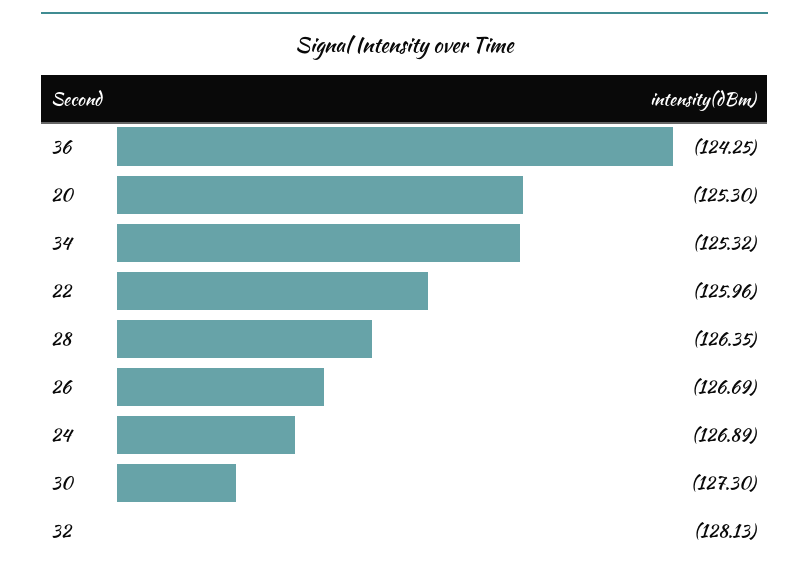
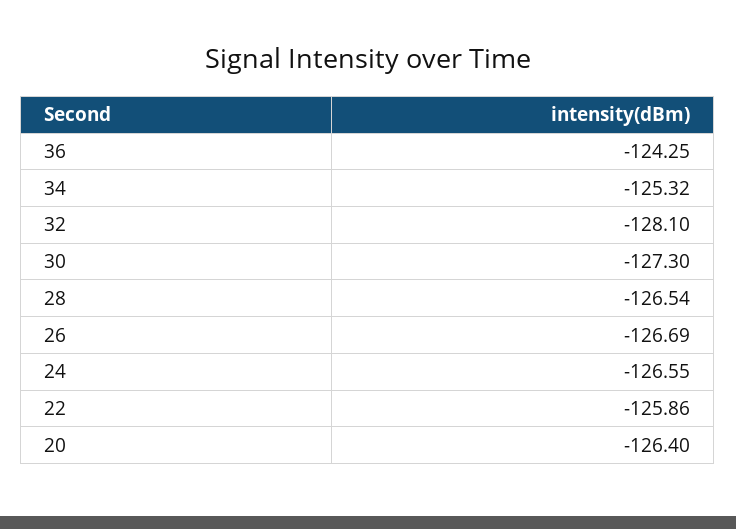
  {
    "36": -124.25,
-   "20": -125.3,
+   "20": -126.4,
    "34": -125.32,
-   "22": -125.96,
+   "22": -125.86,
-   "28": -126.35,
+   "28": -126.54,
    "26": -126.69,
-   "24": -126.89,
+   "24": -126.55,
    "30": -127.3,
-   "32": -128.13
+   "32": -128.1
  }

